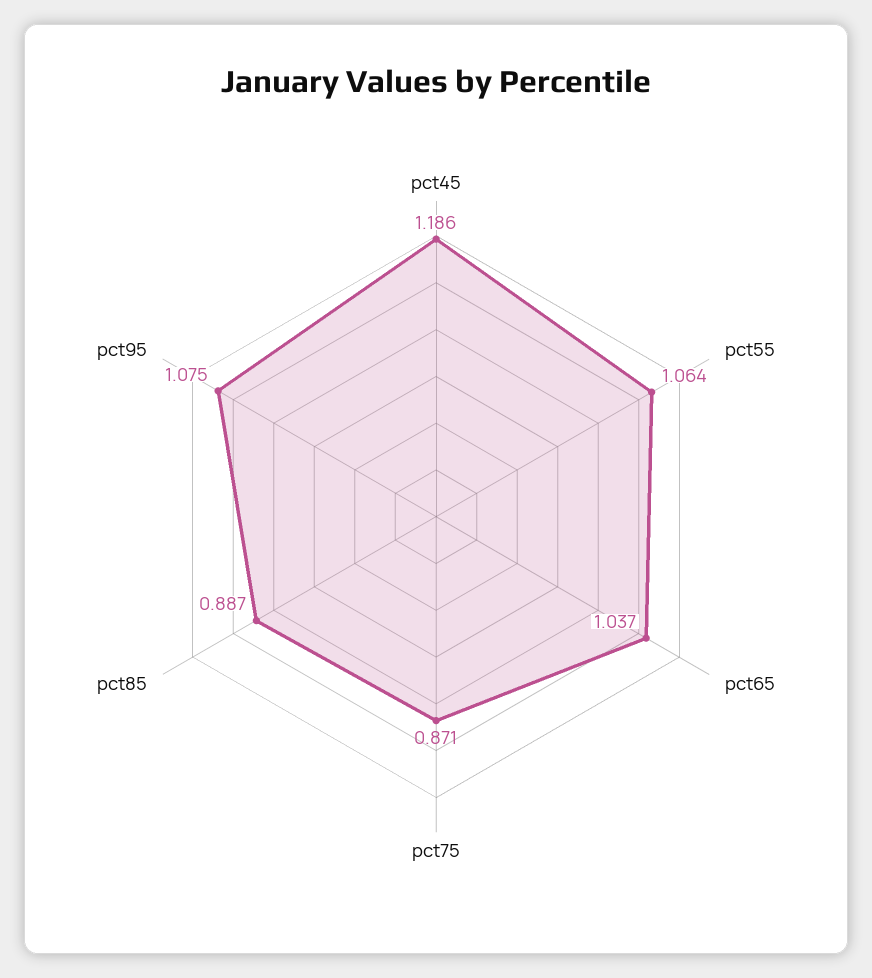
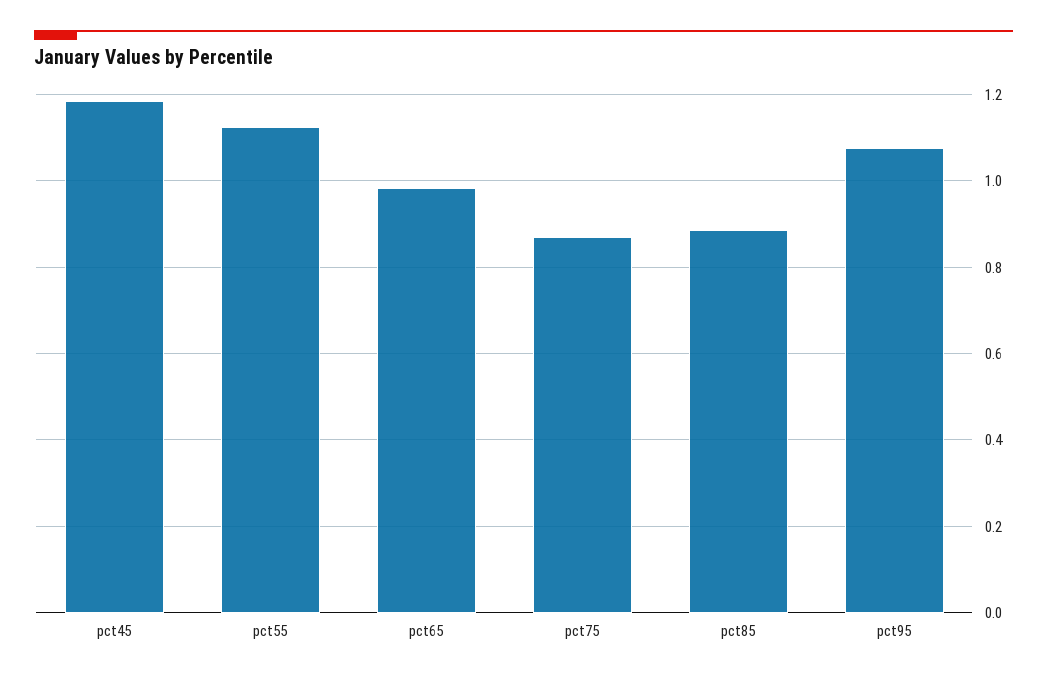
  {
    "pct45": 1.186,
-   "pct55": 1.064,
+   "pct55": 1.12,
-   "pct65": 1.037,
+   "pct65": 0.98,
    "pct75": 0.871,
    "pct85": 0.887,
    "pct95": 1.075
  }

